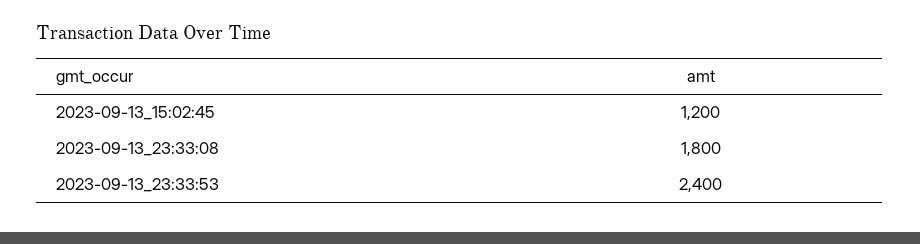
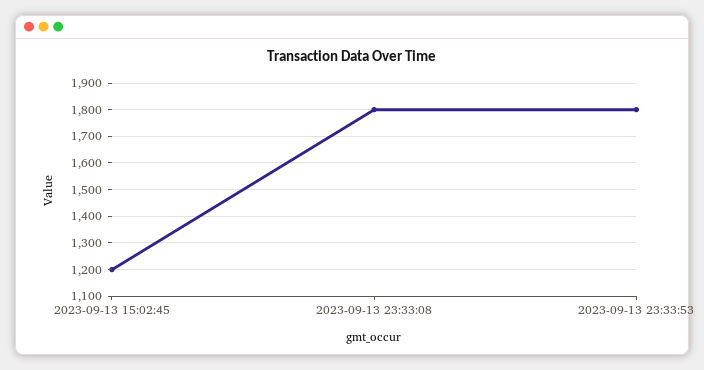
  {
    "2023-09-13_15:02:45": 1200,
    "2023-09-13_23:33:08": 1800,
-   "2023-09-13_23:33:53": 2400
+   "2023-09-13_23:33:53": 1800
  }

